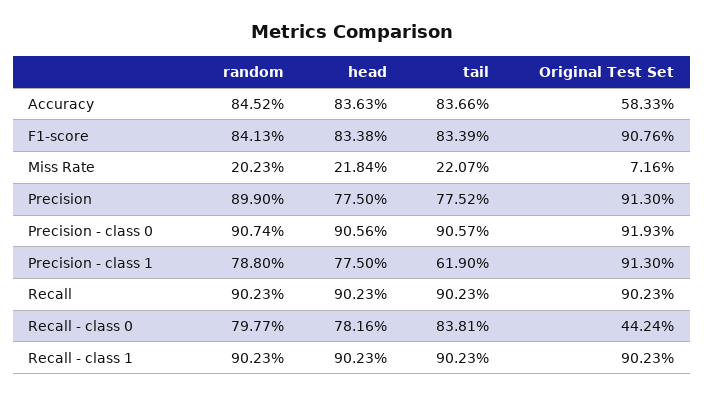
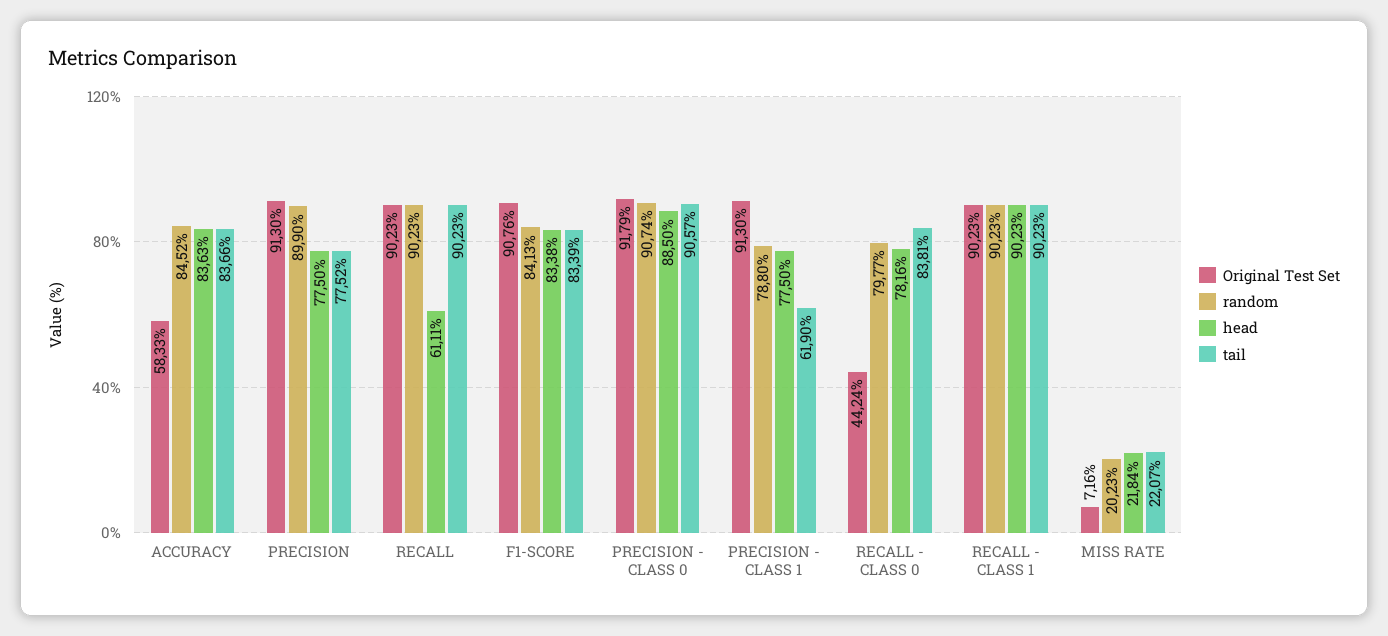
  {
    "random": {
      "Accuracy": 84.52,
      "F1-score": 84.13,
      "Miss Rate": 20.23,
      "Precision": 89.9,
      "Precision - class 0": 90.74,
      "Precision - class 1": 78.8,
      "Recall": 90.23,
      "Recall - class 0": 79.77,
      "Recall - class 1": 90.23
    },
    "head": {
      "Accuracy": 83.63,
      "F1-score": 83.38,
      "Miss Rate": 21.84,
      "Precision": 77.5,
-     "Precision - class 0": 90.56,
+     "Precision - class 0": 88.5,
      "Precision - class 1": 77.5,
-     "Recall": 90.23,
+     "Recall": 61.11,
      "Recall - class 0": 78.16,
      "Recall - class 1": 90.23
    },
    "tail": {
      "Accuracy": 83.66,
      "F1-score": 83.39,
      "Miss Rate": 22.07,
      "Precision": 77.52,
      "Precision - class 0": 90.57,
      "Precision - class 1": 61.9,
      "Recall": 90.23,
      "Recall - class 0": 83.81,
      "Recall - class 1": 90.23
    },
    "Original Test Set": {
      "Accuracy": 58.33,
      "F1-score": 90.76,
      "Miss Rate": 7.16,
      "Precision": 91.3,
-     "Precision - class 0": 91.93,
+     "Precision - class 0": 91.79,
      "Precision - class 1": 91.3,
      "Recall": 90.23,
      "Recall - class 0": 44.24,
      "Recall - class 1": 90.23
    }
  }

